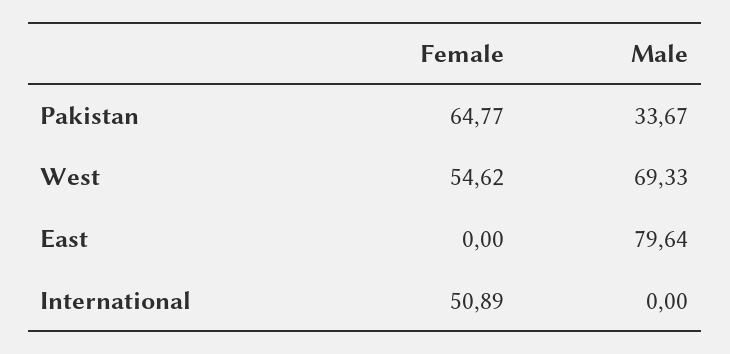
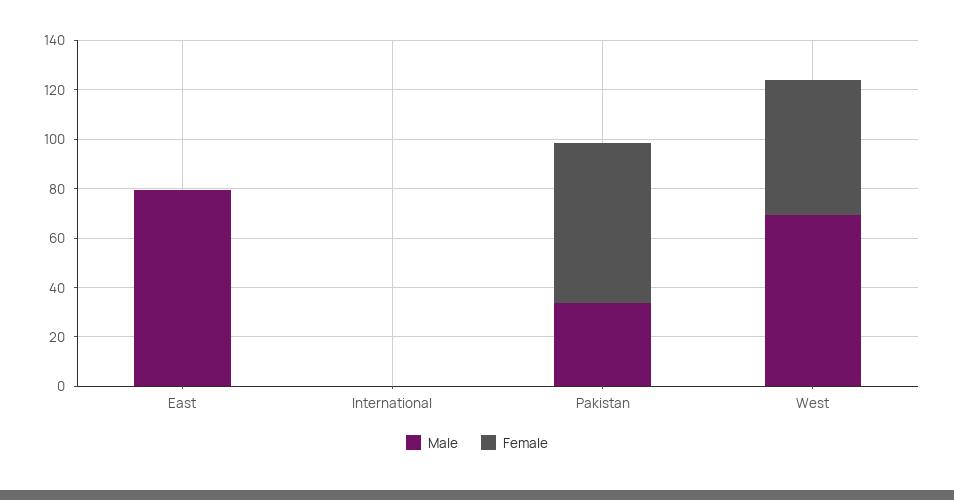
  {
    "Female": {
      "Pakistan": 64.77,
      "West": 54.62,
      "East": 0,
-     "International": 50.89
+     "International": 0
    },
    "Male": {
      "Pakistan": 33.67,
      "West": 69.33,
      "East": 79.64,
      "International": 0
    }
  }

